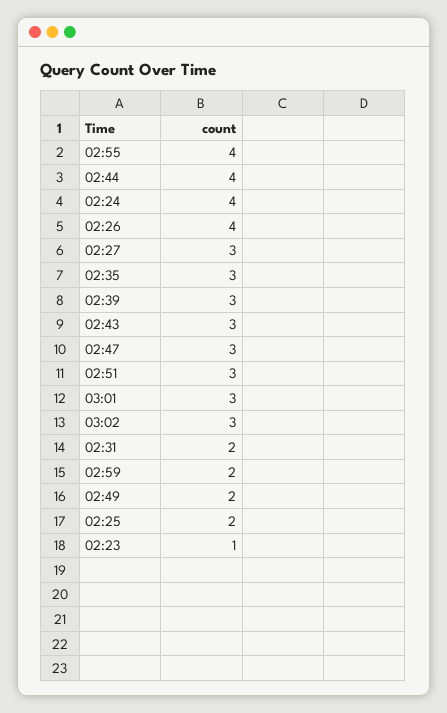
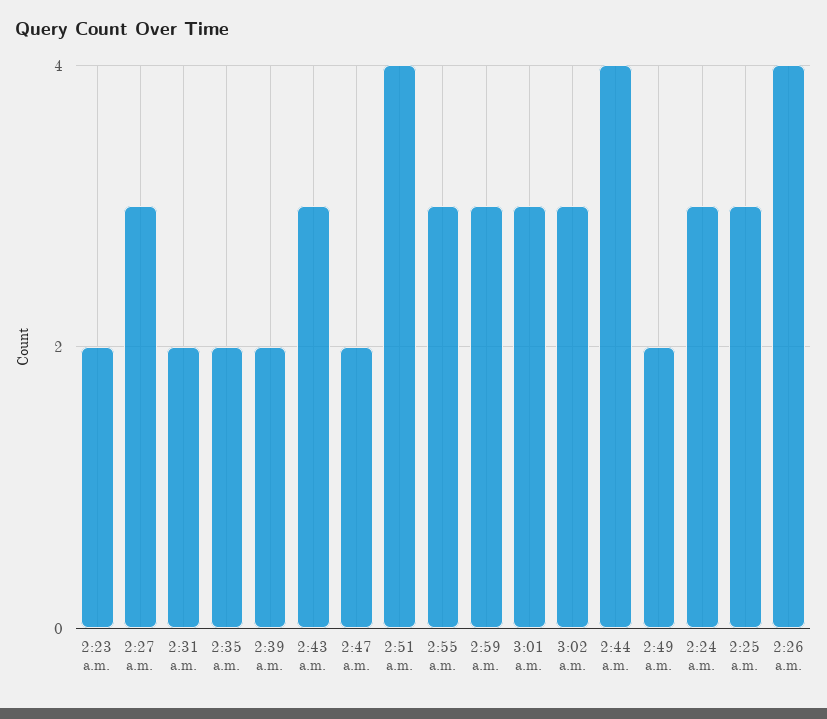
  {
-   "02:55": 4,
+   "02:55": 3,
    "02:44": 4,
-   "02:24": 4,
+   "02:24": 3,
    "02:26": 4,
    "02:27": 3,
-   "02:35": 3,
+   "02:35": 2,
-   "02:39": 3,
+   "02:39": 2,
    "02:43": 3,
-   "02:47": 3,
+   "02:47": 2,
-   "02:51": 3,
+   "02:51": 4,
    "03:01": 3,
    "03:02": 3,
    "02:31": 2,
-   "02:59": 2,
+   "02:59": 3,
    "02:49": 2,
-   "02:25": 2,
+   "02:25": 3,
-   "02:23": 1
+   "02:23": 2
  }

